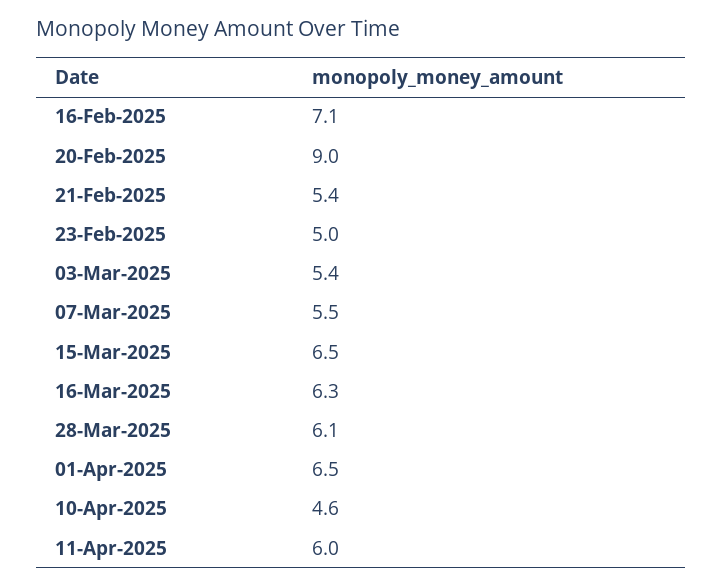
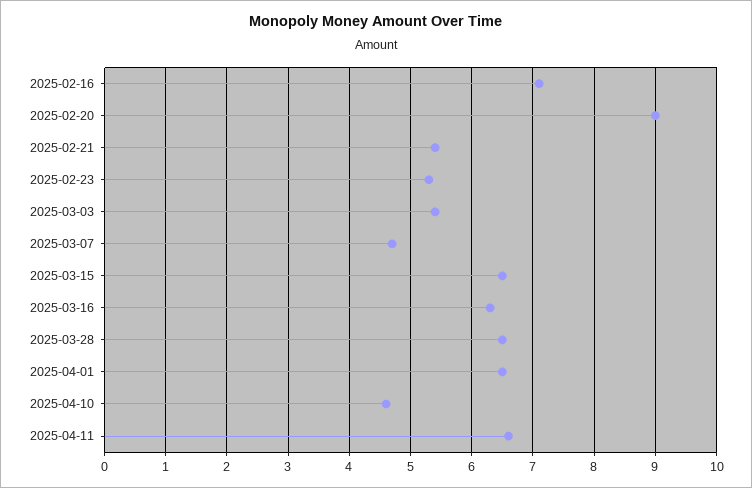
  {
    "16-Feb-2025": 7.1,
    "20-Feb-2025": 9,
    "21-Feb-2025": 5.4,
-   "23-Feb-2025": 5,
+   "23-Feb-2025": 5.3,
    "03-Mar-2025": 5.4,
-   "07-Mar-2025": 5.5,
+   "07-Mar-2025": 4.7,
    "15-Mar-2025": 6.5,
    "16-Mar-2025": 6.3,
-   "28-Mar-2025": 6.1,
+   "28-Mar-2025": 6.5,
    "01-Apr-2025": 6.5,
    "10-Apr-2025": 4.6,
-   "11-Apr-2025": 6
+   "11-Apr-2025": 6.6
  }

